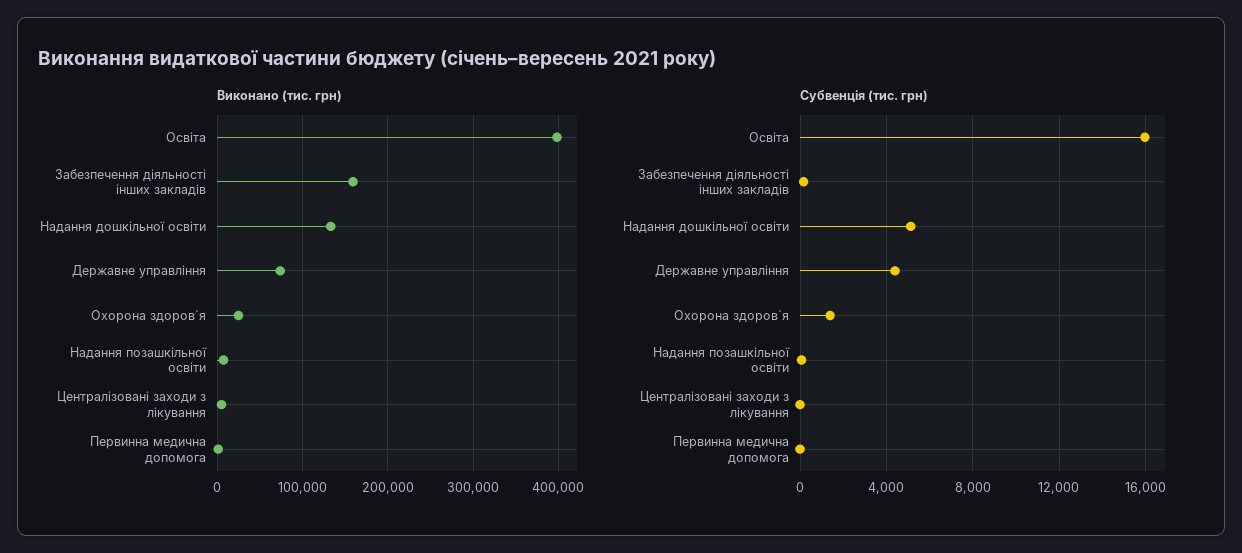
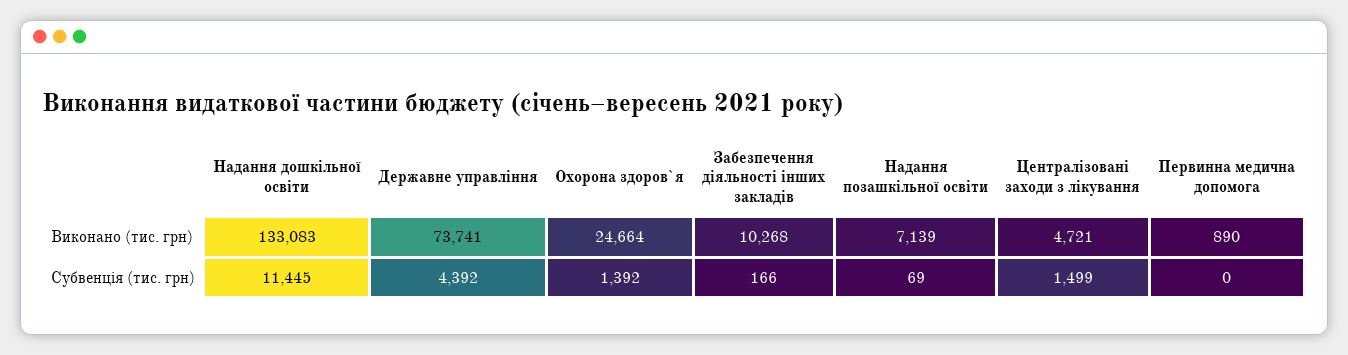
  {
    "Виконано (тис. грн)": {
-     "Освіта": 400000,
-     "Забезпечення діяльності інших закладів": 160000,
+     "Забезпечення діяльності інших закладів": 10268,
      "Надання дошкільної освіти": 133083,
      "Державне управління": 73741,
      "Охорона здоров`я": 24664,
      "Надання позашкільної освіти": 7139,
      "Централізовані заходи з лікування": 4721,
      "Первинна медична допомога": 890
    },
    "Субвенція (тис. грн)": {
-     "Освіта": 16000,
      "Забезпечення діяльності інших закладів": 166,
-     "Надання дошкільної освіти": 5000,
+     "Надання дошкільної освіти": 11445,
      "Державне управління": 4392,
      "Охорона здоров`я": 1392,
      "Надання позашкільної освіти": 69,
-     "Централізовані заходи з лікування": 0,
+     "Централізовані заходи з лікування": 1499,
      "Первинна медична допомога": 0
    }
  }

